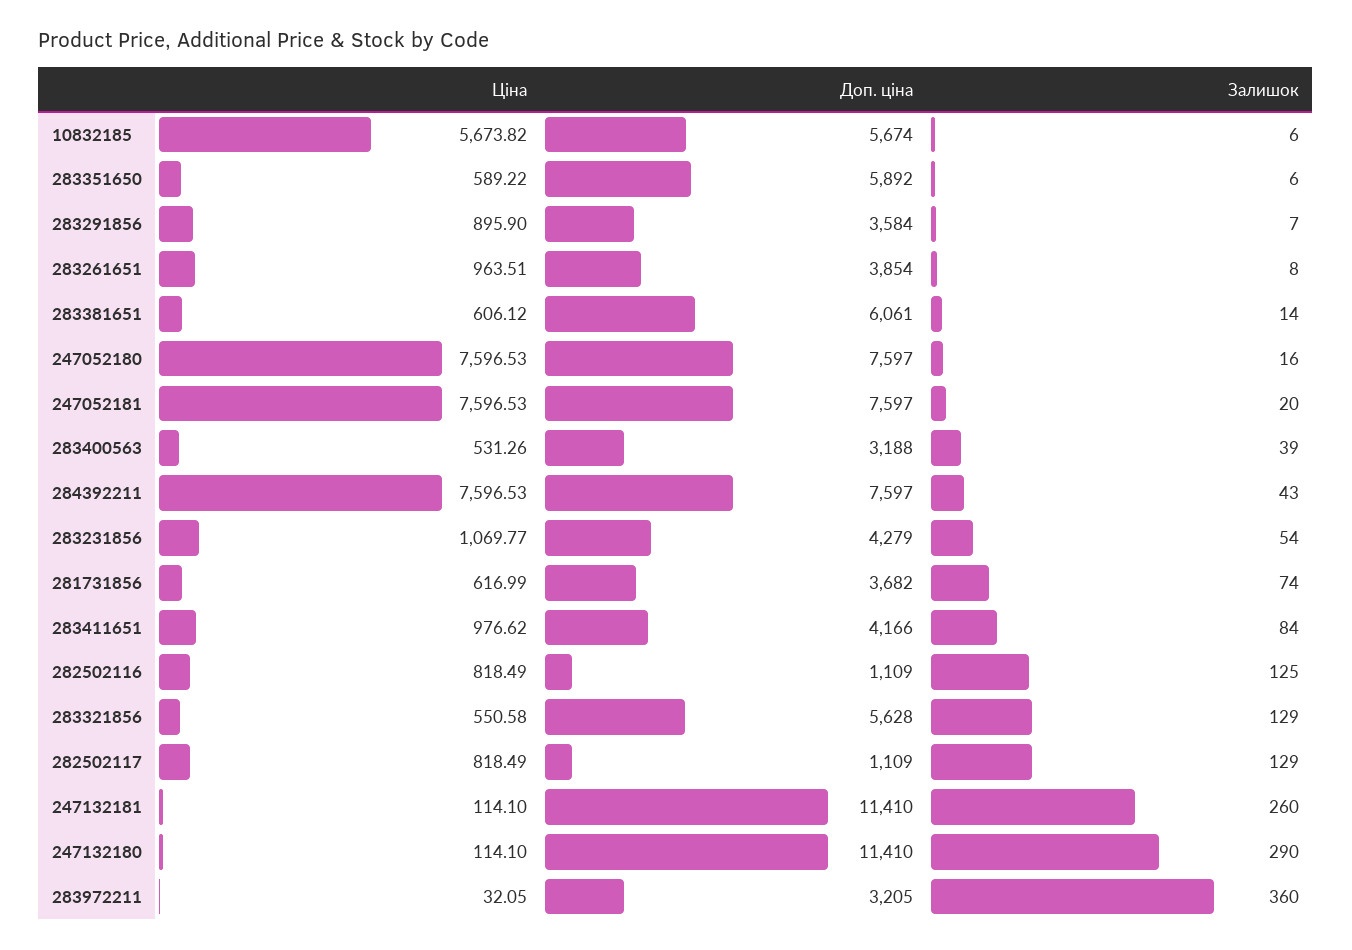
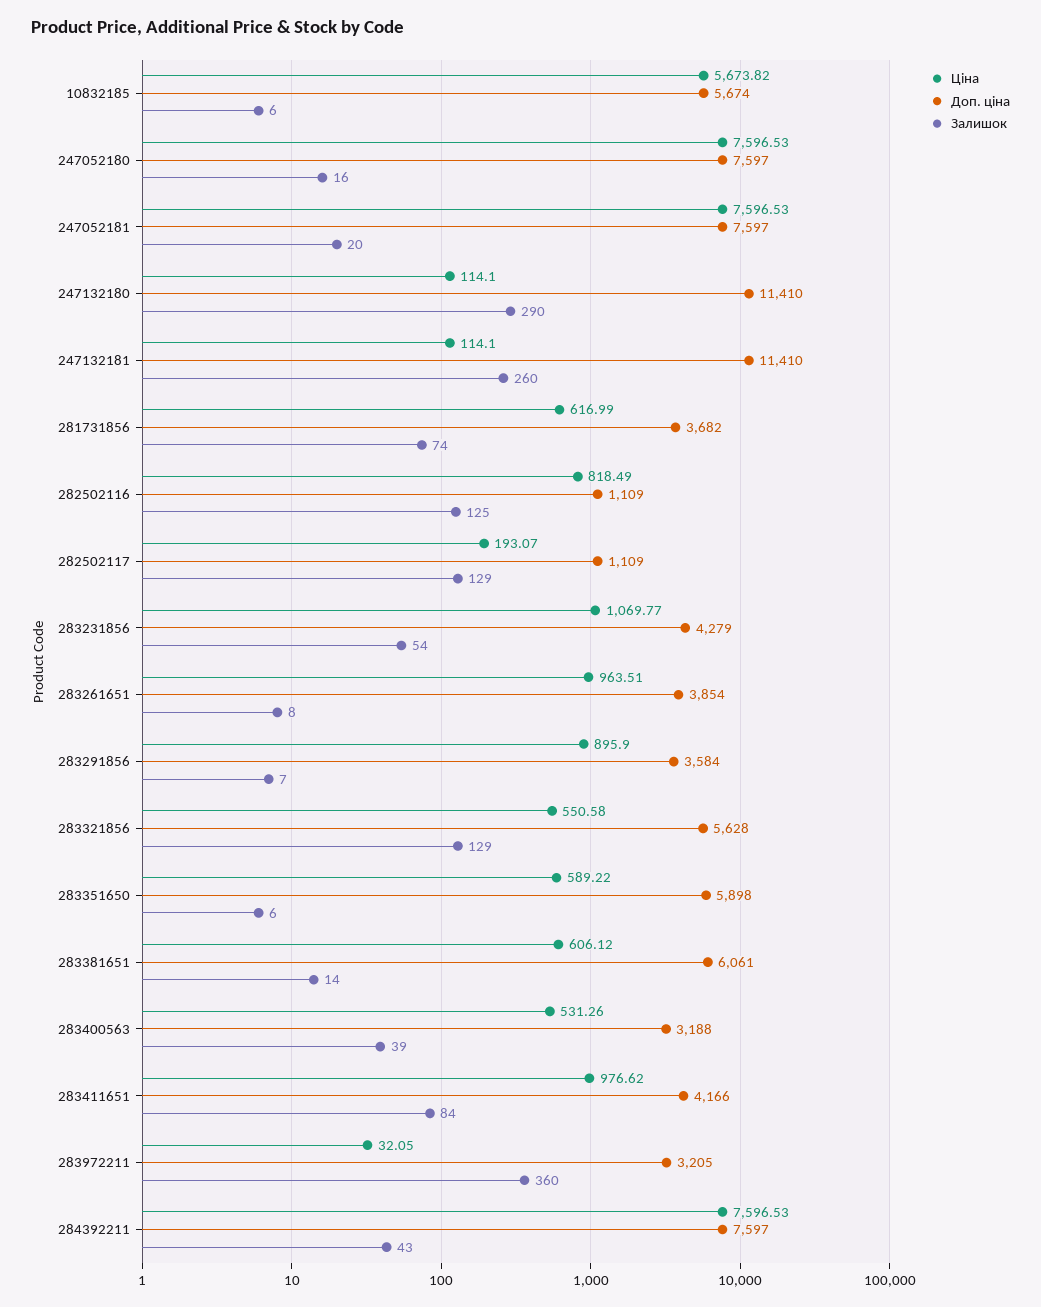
  {
    "Ціна": {
      "10832185": 5673.82,
      "283351650": 589.22,
      "283291856": 895.9,
      "283261651": 963.51,
      "283381651": 606.12,
      "247052180": 7596.53,
      "247052181": 7596.53,
      "283400563": 531.26,
      "284392211": 7596.53,
      "283231856": 1069.77,
      "281731856": 616.99,
      "283411651": 976.62,
      "282502116": 818.49,
      "283321856": 550.58,
-     "282502117": 818.49,
+     "282502117": 193.07,
      "247132181": 114.1,
      "247132180": 114.1,
      "283972211": 32.05
    },
    "Доп. ціна": {
      "10832185": 5674,
-     "283351650": 5892,
+     "283351650": 5898,
      "283291856": 3584,
      "283261651": 3854,
      "283381651": 6061,
      "247052180": 7597,
      "247052181": 7597,
      "283400563": 3188,
      "284392211": 7597,
      "283231856": 4279,
      "281731856": 3682,
      "283411651": 4166,
      "282502116": 1109,
      "283321856": 5628,
      "282502117": 1109,
      "247132181": 11410,
      "247132180": 11410,
      "283972211": 3205
    },
    "Залишок": {
      "10832185": 6,
      "283351650": 6,
      "283291856": 7,
      "283261651": 8,
      "283381651": 14,
      "247052180": 16,
      "247052181": 20,
      "283400563": 39,
      "284392211": 43,
      "283231856": 54,
      "281731856": 74,
      "283411651": 84,
      "282502116": 125,
      "283321856": 129,
      "282502117": 129,
      "247132181": 260,
      "247132180": 290,
      "283972211": 360
    }
  }

